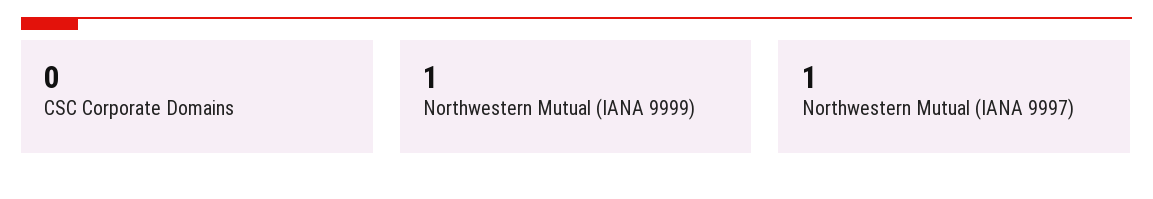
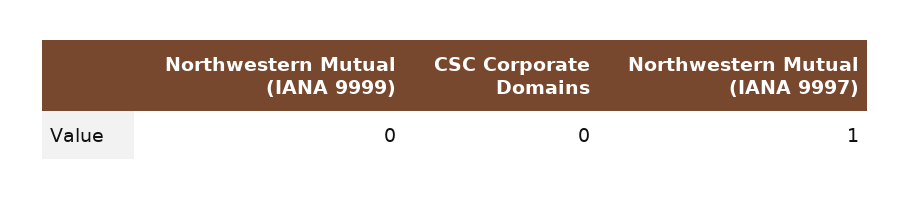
  {
    "CSC Corporate Domains": 0,
-   "Northwestern Mutual (IANA 9999)": 1,
+   "Northwestern Mutual (IANA 9999)": 0,
    "Northwestern Mutual (IANA 9997)": 1
  }

